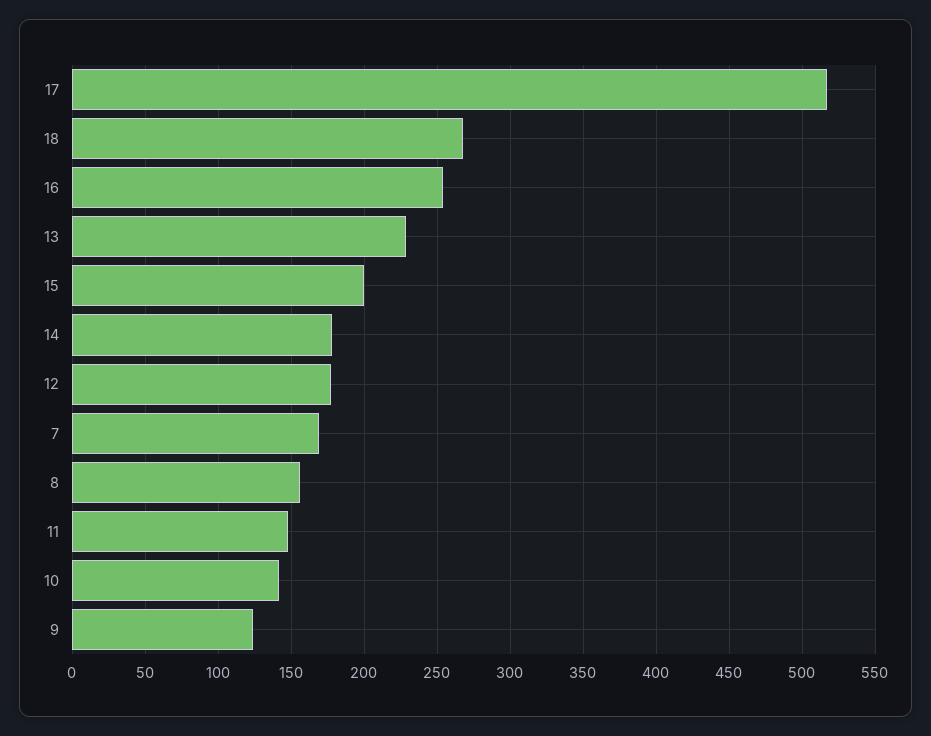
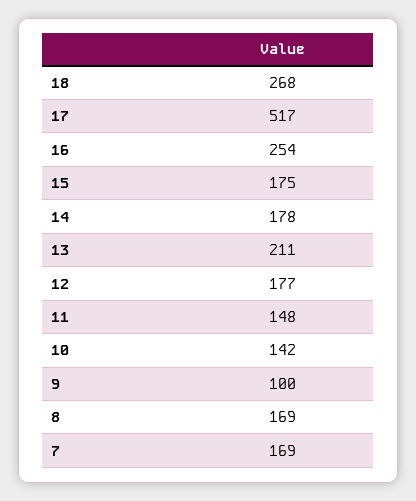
  {
    "17": 517,
    "18": 268,
    "16": 254,
-   "13": 230,
+   "13": 211,
-   "15": 200,
+   "15": 175,
    "14": 178,
    "12": 177,
    "7": 169,
-   "8": 155,
+   "8": 169,
    "11": 148,
    "10": 142,
-   "9": 125
+   "9": 100
  }

